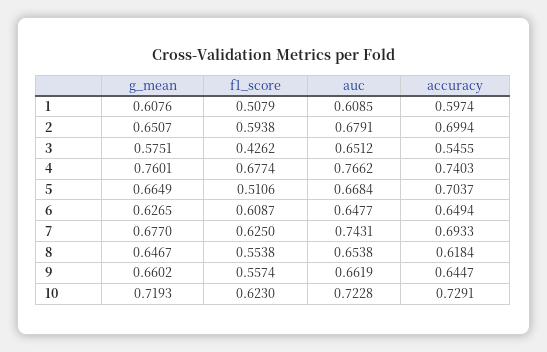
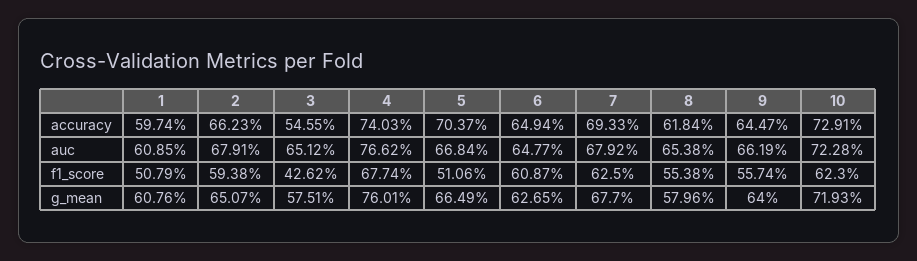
  {
    "g_mean": {
      "1": 0.6076,
      "2": 0.6507,
      "3": 0.5751,
      "4": 0.7601,
      "5": 0.6649,
      "6": 0.6265,
      "7": 0.677,
-     "8": 0.6467,
+     "8": 0.5796,
-     "9": 0.6602,
+     "9": 0.64,
      "10": 0.7193
    },
    "f1_score": {
      "1": 0.5079,
      "2": 0.5938,
      "3": 0.4262,
      "4": 0.6774,
      "5": 0.5106,
      "6": 0.6087,
      "7": 0.625,
      "8": 0.5538,
      "9": 0.5574,
      "10": 0.623
    },
    "auc": {
      "1": 0.6085,
      "2": 0.6791,
      "3": 0.6512,
      "4": 0.7662,
      "5": 0.6684,
      "6": 0.6477,
-     "7": 0.7431,
+     "7": 0.6792,
      "8": 0.6538,
      "9": 0.6619,
      "10": 0.7228
    },
    "accuracy": {
      "1": 0.5974,
-     "2": 0.6994,
+     "2": 0.6623,
      "3": 0.5455,
      "4": 0.7403,
      "5": 0.7037,
      "6": 0.6494,
      "7": 0.6933,
      "8": 0.6184,
      "9": 0.6447,
      "10": 0.7291
    }
  }

